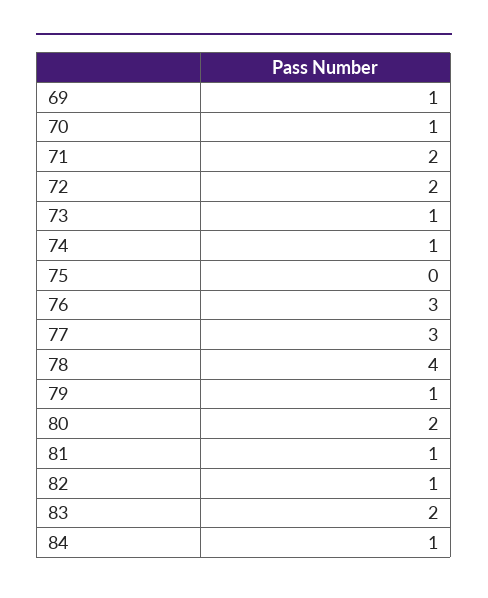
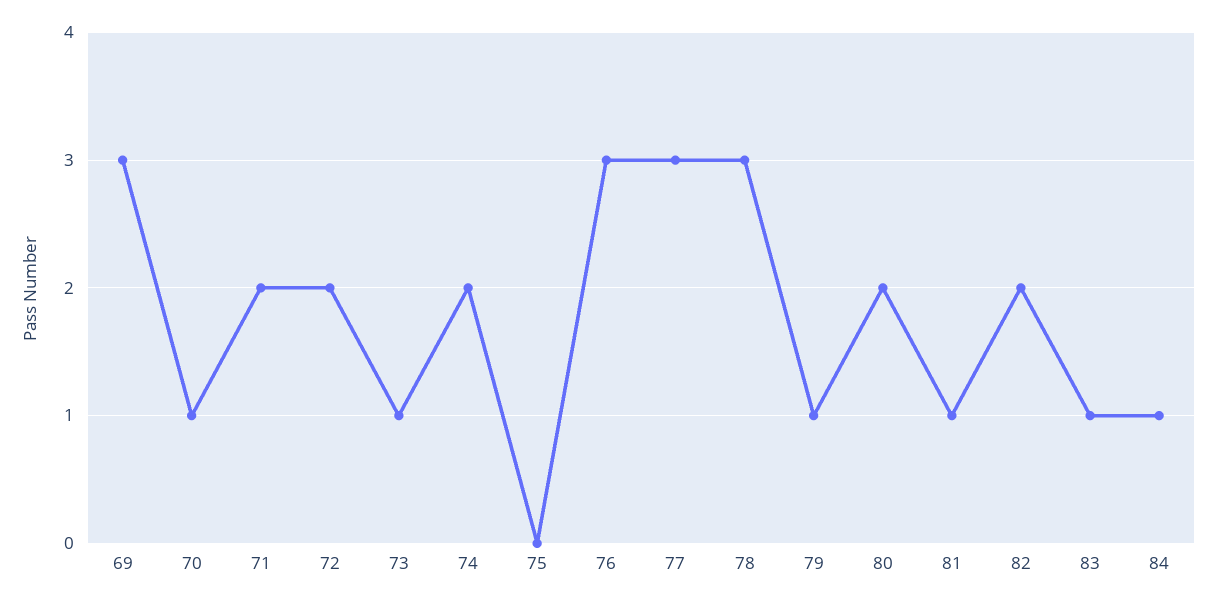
  {
-   "69": 1,
+   "69": 3,
    "70": 1,
    "71": 2,
    "72": 2,
    "73": 1,
-   "74": 1,
+   "74": 2,
    "75": 0,
    "76": 3,
    "77": 3,
-   "78": 4,
+   "78": 3,
    "79": 1,
    "80": 2,
    "81": 1,
-   "82": 1,
+   "82": 2,
-   "83": 2,
+   "83": 1,
    "84": 1
  }

